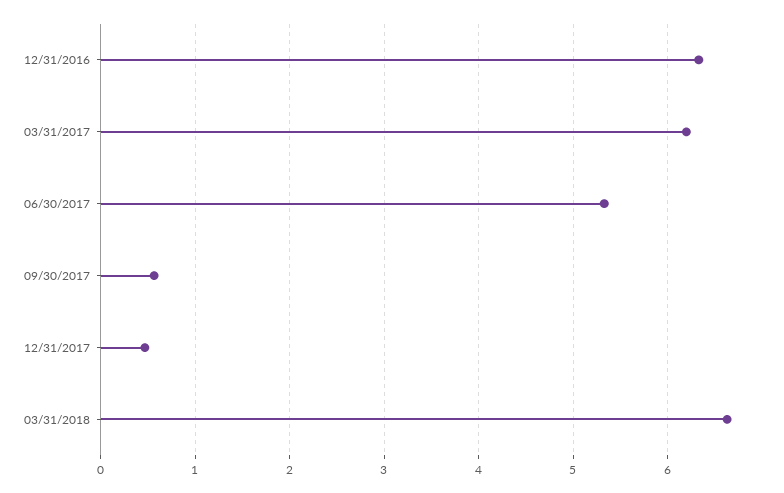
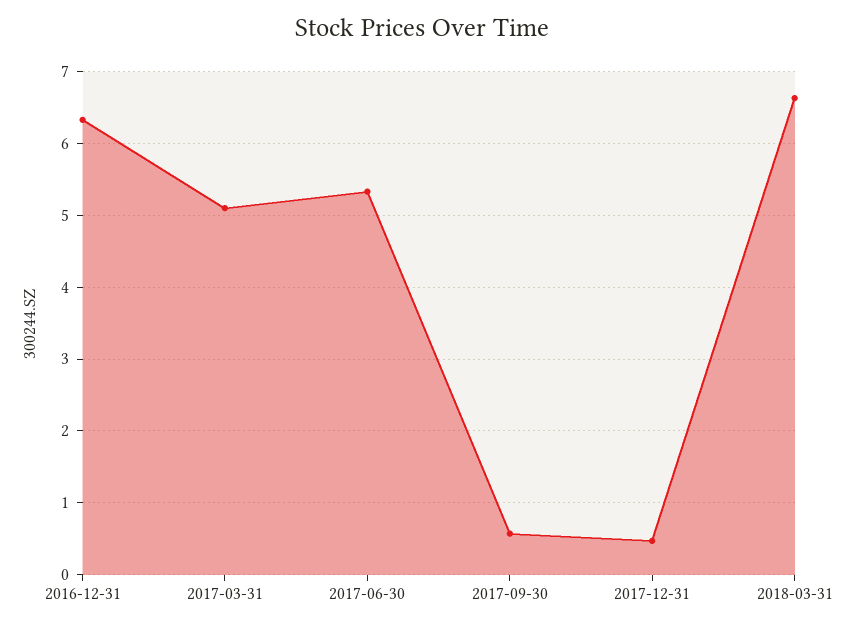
  {
    "12/31/2016": 6.3,
-   "03/31/2017": 6.2,
+   "03/31/2017": 5.1,
    "06/30/2017": 5.3,
    "09/30/2017": 0.6,
    "12/31/2017": 0.5,
    "03/31/2018": 6.6
  }

